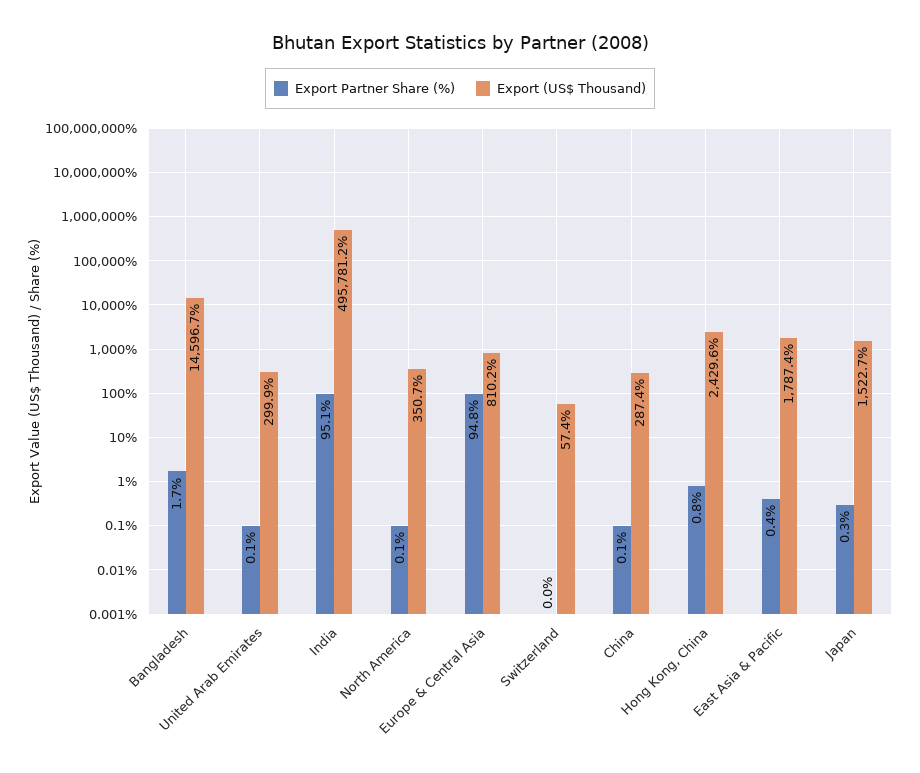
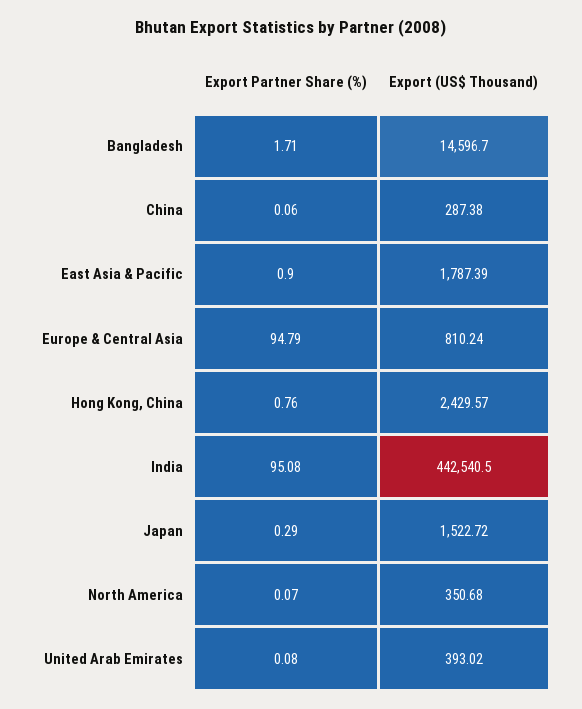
  {
    "Export Partner Share (%)": {
      "Bangladesh": 1.71,
      "United Arab Emirates": 0.08,
      "India": 95.08,
      "North America": 0.07,
      "Europe & Central Asia": 94.79,
-     "Switzerland": 0,
      "China": 0.06,
      "Hong Kong, China": 0.76,
-     "East Asia & Pacific": 0.4,
+     "East Asia & Pacific": 0.9,
      "Japan": 0.29
    },
    "Export (US$ Thousand)": {
      "Bangladesh": 14596.7,
-     "United Arab Emirates": 299.9,
+     "United Arab Emirates": 393.02,
-     "India": 495781.2,
+     "India": 442540.5,
      "North America": 350.68,
      "Europe & Central Asia": 810.24,
-     "Switzerland": 57.4,
      "China": 287.38,
      "Hong Kong, China": 2429.57,
      "East Asia & Pacific": 1787.39,
      "Japan": 1522.72
    }
  }

